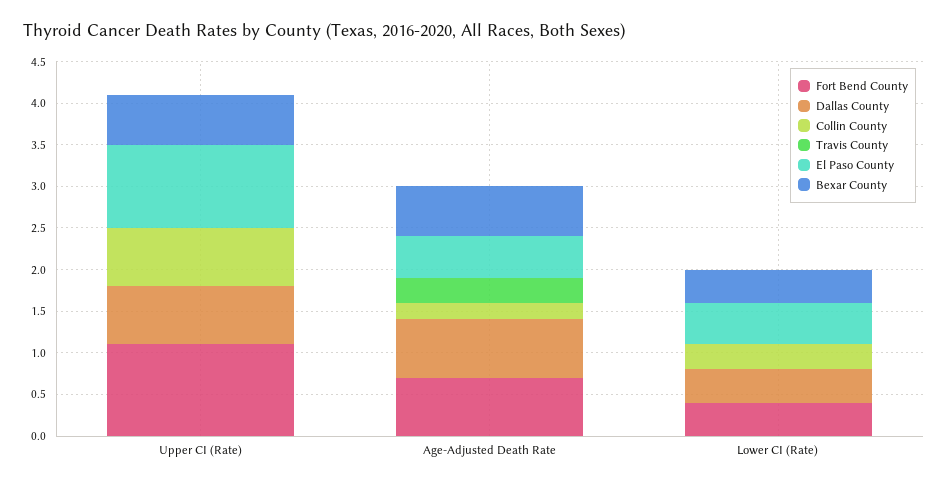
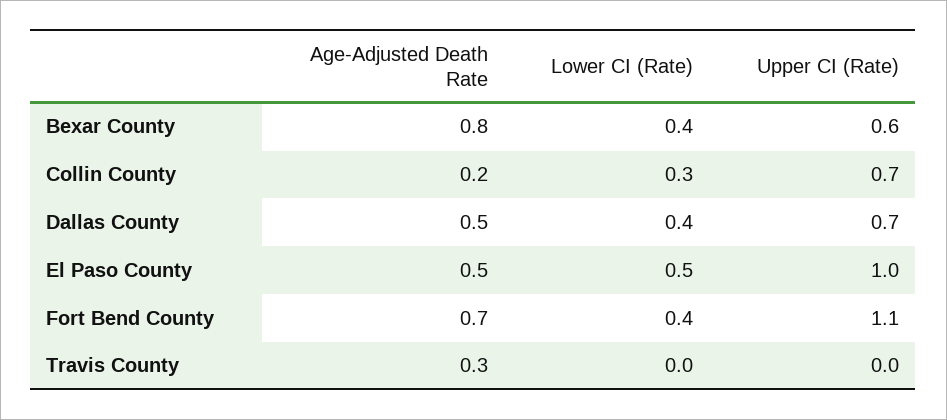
  {
    "Fort Bend County": {
      "Upper CI (Rate)": 1.1,
      "Age-Adjusted Death Rate": 0.7,
      "Lower CI (Rate)": 0.4
    },
    "Dallas County": {
      "Upper CI (Rate)": 0.7,
-     "Age-Adjusted Death Rate": 0.7,
+     "Age-Adjusted Death Rate": 0.5,
      "Lower CI (Rate)": 0.4
    },
    "Collin County": {
      "Upper CI (Rate)": 0.7,
      "Age-Adjusted Death Rate": 0.2,
      "Lower CI (Rate)": 0.3
    },
    "Travis County": {
      "Upper CI (Rate)": 0,
      "Age-Adjusted Death Rate": 0.3,
      "Lower CI (Rate)": 0
    },
    "El Paso County": {
      "Upper CI (Rate)": 1,
      "Age-Adjusted Death Rate": 0.5,
      "Lower CI (Rate)": 0.5
    },
    "Bexar County": {
      "Upper CI (Rate)": 0.6,
-     "Age-Adjusted Death Rate": 0.6,
+     "Age-Adjusted Death Rate": 0.8,
      "Lower CI (Rate)": 0.4
    }
  }

